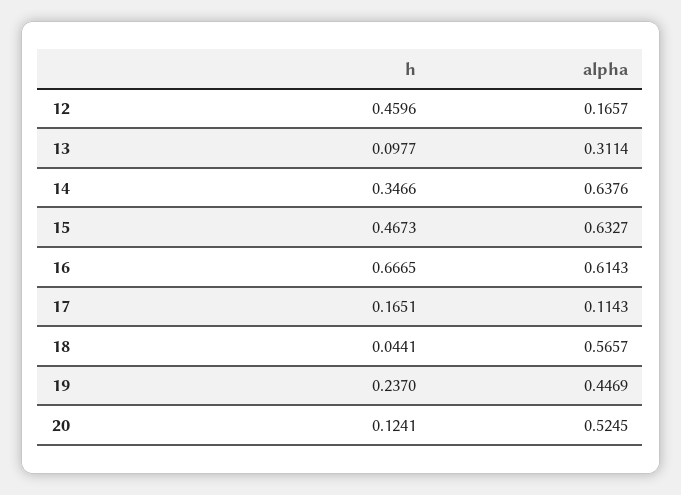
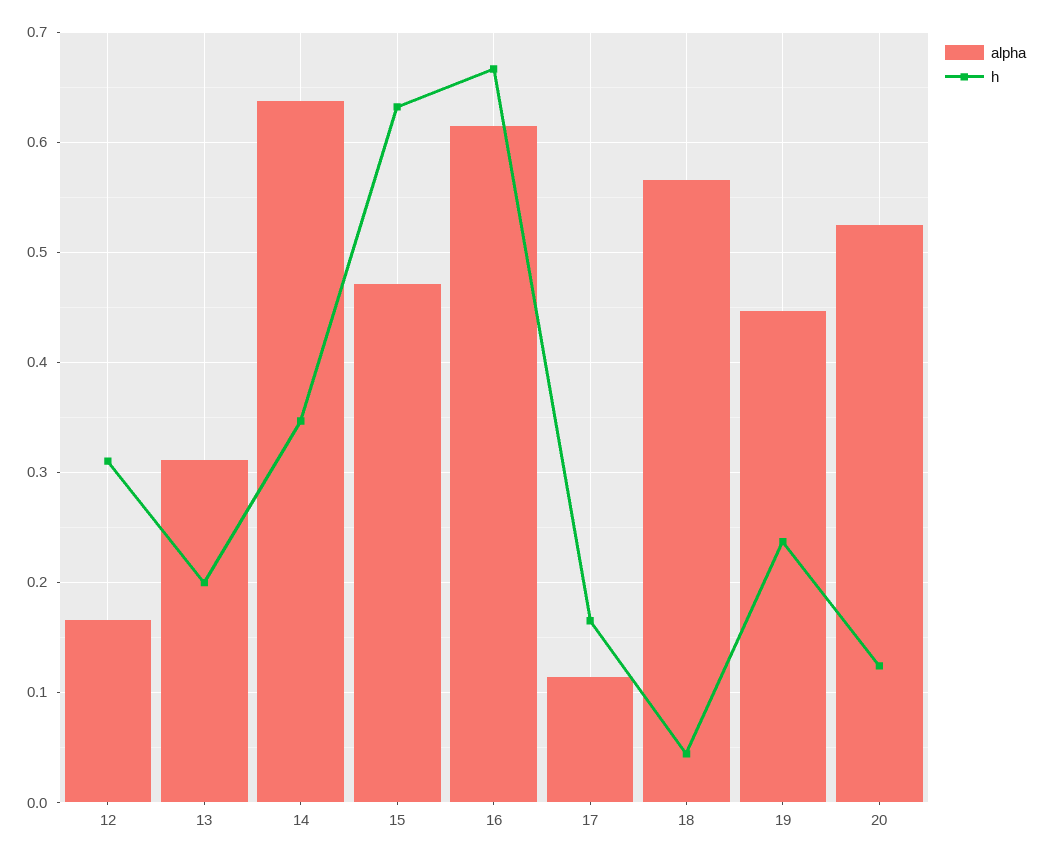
  {
    "h": {
-     "12": 0.4596,
+     "12": 0.31,
-     "13": 0.0977,
+     "13": 0.2,
      "14": 0.3466,
-     "15": 0.4673,
+     "15": 0.63,
      "16": 0.6665,
      "17": 0.1651,
      "18": 0.0441,
      "19": 0.237,
      "20": 0.1241
    },
    "alpha": {
      "12": 0.1657,
      "13": 0.3114,
      "14": 0.6376,
-     "15": 0.6327,
+     "15": 0.47,
      "16": 0.6143,
      "17": 0.1143,
      "18": 0.5657,
      "19": 0.4469,
      "20": 0.5245
    }
  }

